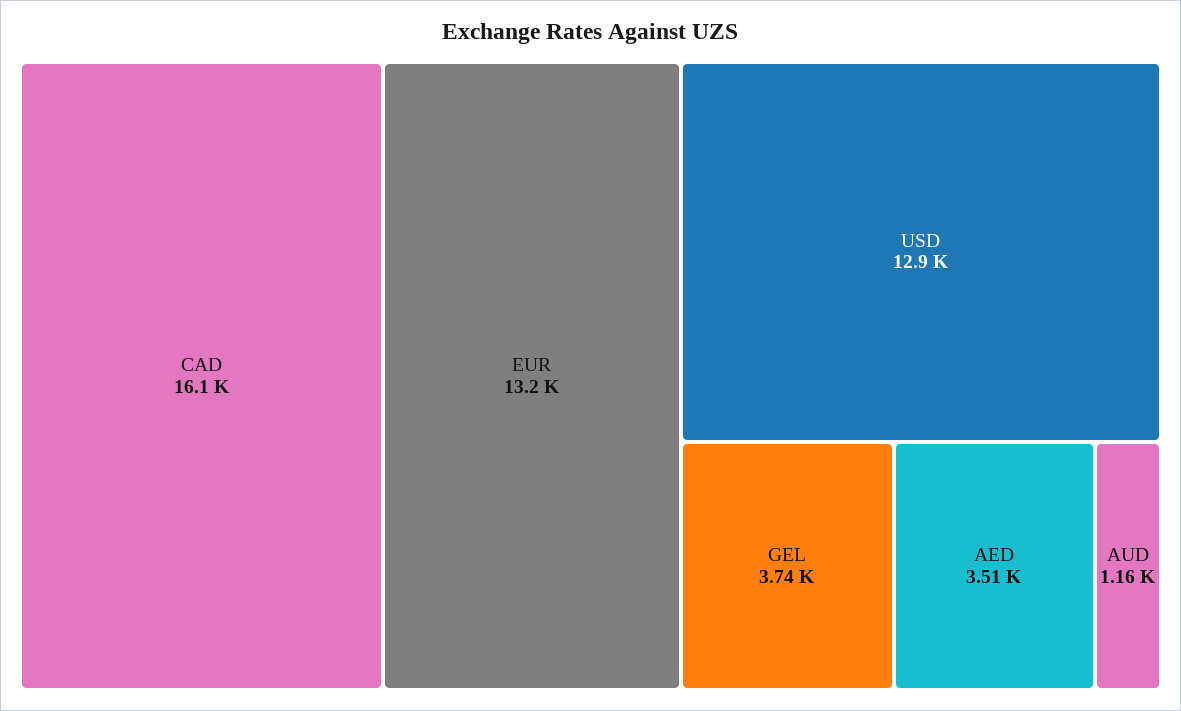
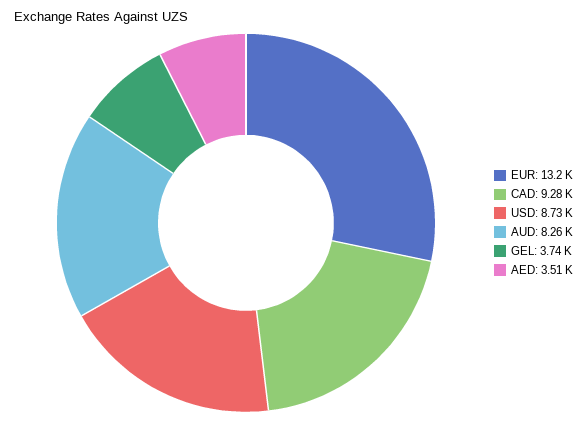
  {
-   "CAD": 16100,
+   "CAD": 9280,
    "EUR": 13200,
-   "USD": 12900,
+   "USD": 8730,
    "GEL": 3740,
    "AED": 3510,
-   "AUD": 1160
+   "AUD": 8260
  }

